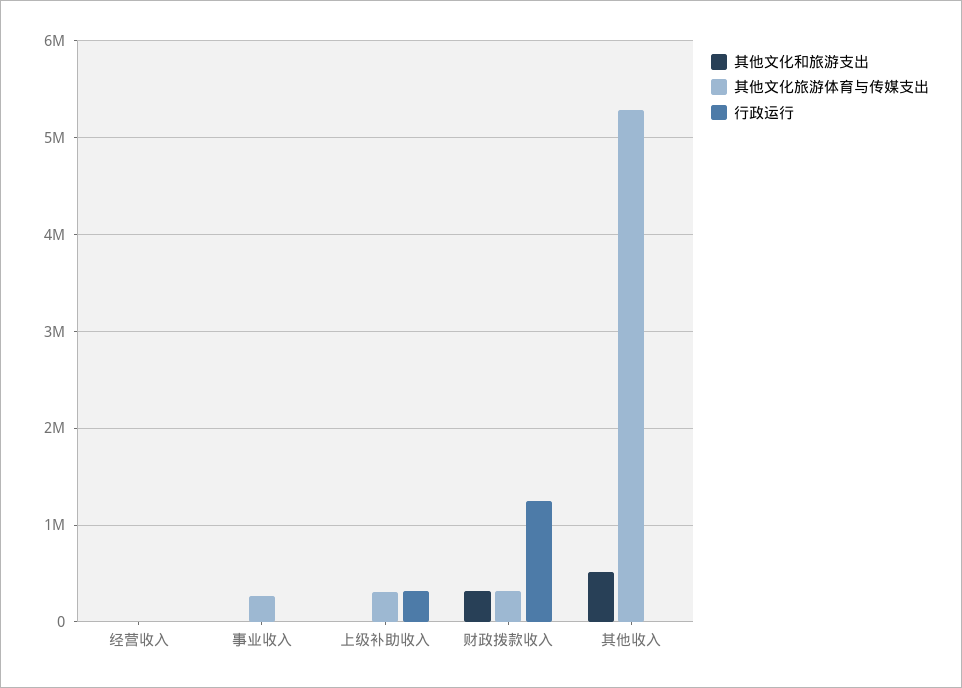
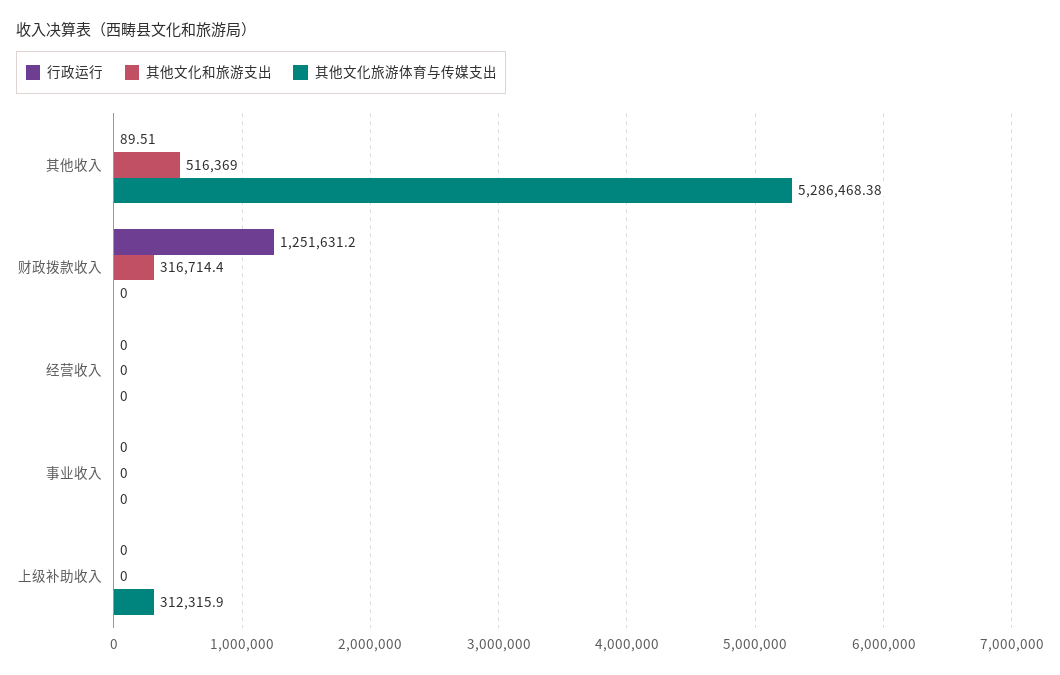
  {
    "其他文化和旅游支出": {
      "经营收入": 0,
      "事业收入": 0,
      "上级补助收入": 0,
      "财政拨款收入": 316714.4,
      "其他收入": 516369
    },
    "其他文化旅游体育与传媒支出": {
      "经营收入": 0,
-     "事业收入": 300000,
+     "事业收入": 0,
      "上级补助收入": 312315.9,
-     "财政拨款收入": 300000,
+     "财政拨款收入": 0,
      "其他收入": 5286468.38
    },
    "行政运行": {
      "经营收入": 0,
      "事业收入": 0,
-     "上级补助收入": 300000,
+     "上级补助收入": 0,
      "财政拨款收入": 1251631.2,
      "其他收入": 89.51
    }
  }

